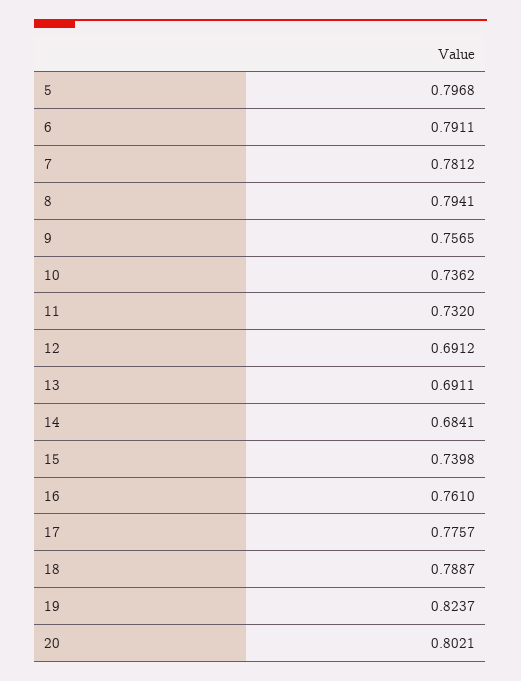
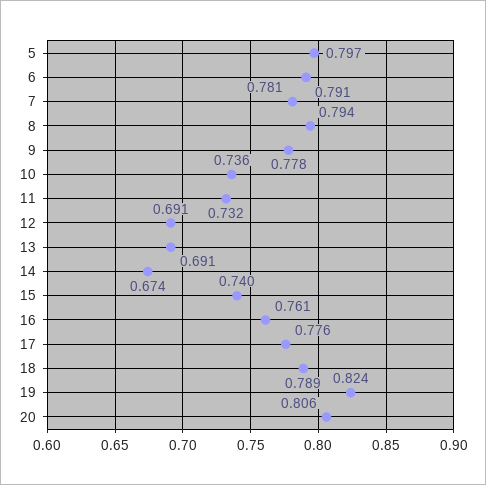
  {
    "5": 0.7968,
    "6": 0.7911,
    "7": 0.7812,
    "8": 0.7941,
-   "9": 0.7565,
+   "9": 0.778,
    "10": 0.7362,
    "11": 0.732,
    "12": 0.6912,
    "13": 0.6911,
-   "14": 0.6841,
+   "14": 0.674,
    "15": 0.7398,
    "16": 0.761,
    "17": 0.7757,
    "18": 0.7887,
    "19": 0.8237,
-   "20": 0.8021
+   "20": 0.806
  }

